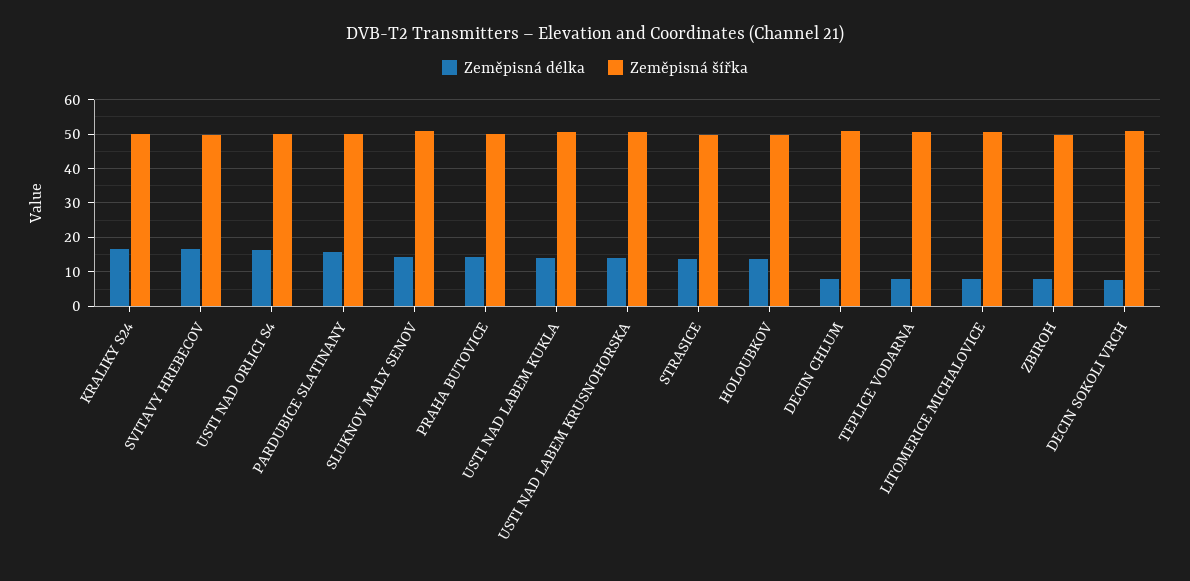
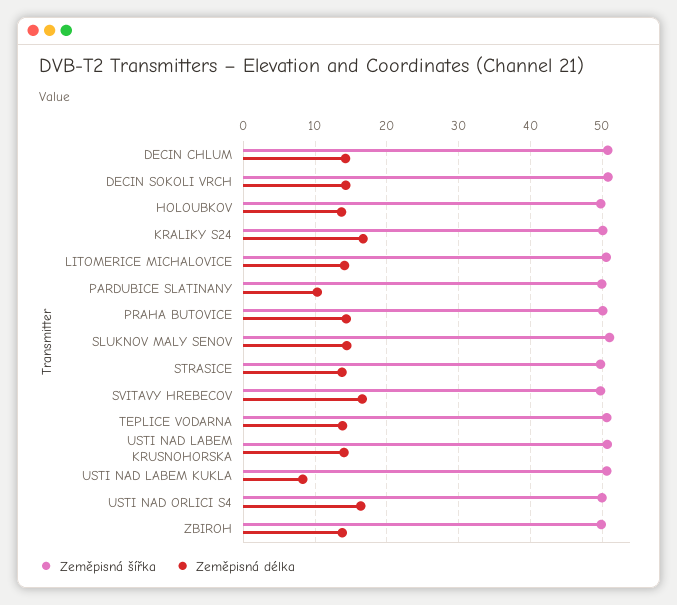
  {
    "Zeměpisná délka": {
      "KRALIKY S24": 17,
      "SVITAVY HREBECOV": 17,
      "USTI NAD ORLICI S4": 16,
-     "PARDUBICE SLATINANY": 16,
+     "PARDUBICE SLATINANY": 10,
      "SLUKNOV MALY SENOV": 14,
      "PRAHA BUTOVICE": 14,
-     "USTI NAD LABEM KUKLA": 14,
+     "USTI NAD LABEM KUKLA": 8,
      "USTI NAD LABEM KRUSNOHORSKA": 14,
      "STRASICE": 14,
      "HOLOUBKOV": 14,
-     "DECIN CHLUM": 8,
+     "DECIN CHLUM": 14,
-     "TEPLICE VODARNA": 8,
+     "TEPLICE VODARNA": 14,
-     "LITOMERICE MICHALOVICE": 8,
+     "LITOMERICE MICHALOVICE": 14,
-     "ZBIROH": 8,
+     "ZBIROH": 14,
-     "DECIN SOKOLI VRCH": 8
+     "DECIN SOKOLI VRCH": 14
    },
    "Zeměpisná šířka": {
      "KRALIKY S24": 50,
      "SVITAVY HREBECOV": 50,
      "USTI NAD ORLICI S4": 50,
      "PARDUBICE SLATINANY": 50,
      "SLUKNOV MALY SENOV": 51,
      "PRAHA BUTOVICE": 50,
      "USTI NAD LABEM KUKLA": 51,
      "USTI NAD LABEM KRUSNOHORSKA": 51,
      "STRASICE": 50,
      "HOLOUBKOV": 50,
      "DECIN CHLUM": 51,
      "TEPLICE VODARNA": 51,
      "LITOMERICE MICHALOVICE": 51,
      "ZBIROH": 50,
      "DECIN SOKOLI VRCH": 51
    }
  }

